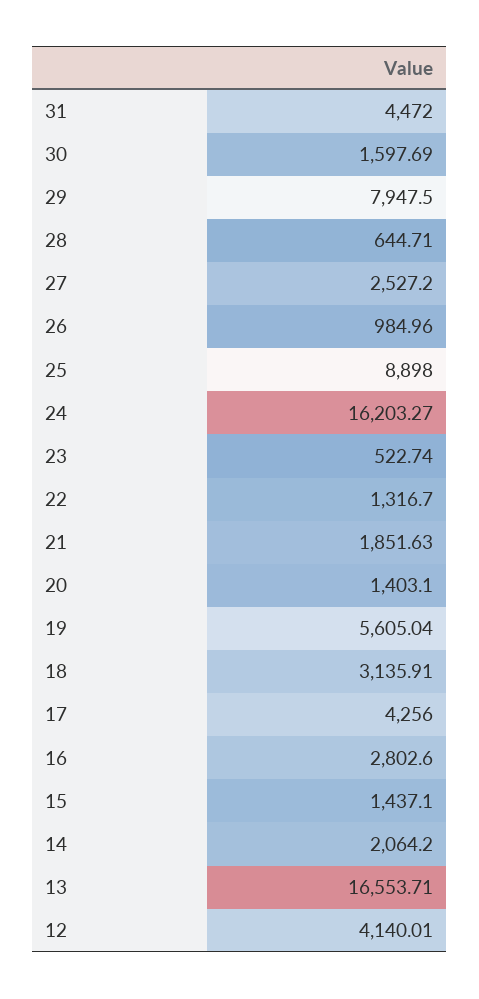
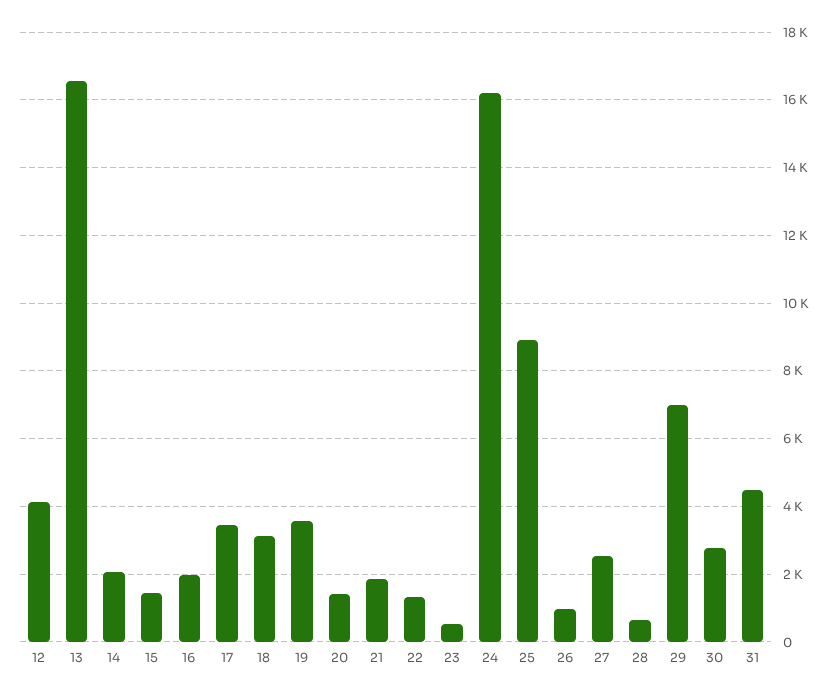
  {
    "31": 4472,
-   "30": 1597.69,
+   "30": 2800,
-   "29": 7947.5,
+   "29": 7000,
    "28": 644.71,
    "27": 2527.2,
    "26": 984.96,
    "25": 8898,
    "24": 16203.27,
    "23": 522.74,
    "22": 1316.7,
    "21": 1851.63,
    "20": 1403.1,
-   "19": 5605.04,
+   "19": 3600,
    "18": 3135.91,
-   "17": 4256,
+   "17": 3400,
-   "16": 2802.6,
+   "16": 2000,
    "15": 1437.1,
    "14": 2064.2,
    "13": 16553.71,
    "12": 4140.01
  }

